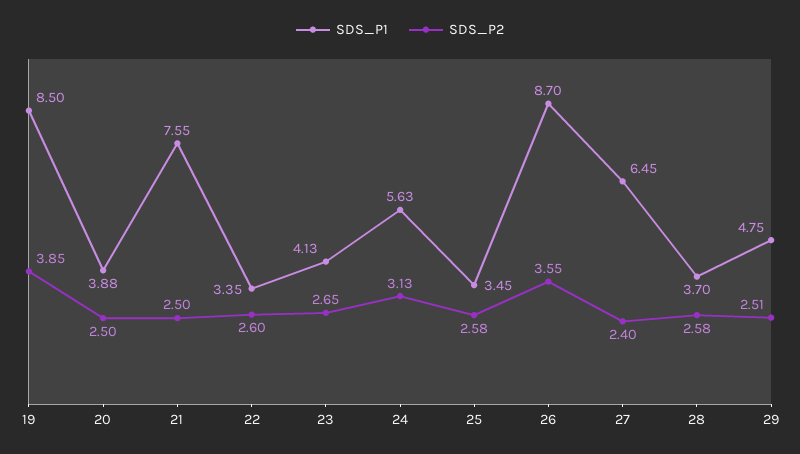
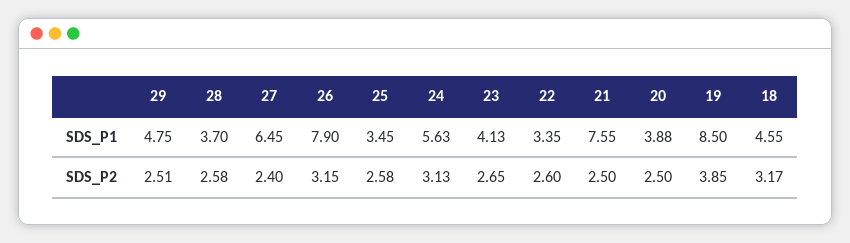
  {
    "SDS_P1": {
      "19": 8.5,
      "20": 3.88,
      "21": 7.55,
      "22": 3.35,
      "23": 4.13,
      "24": 5.63,
      "25": 3.45,
-     "26": 8.7,
+     "26": 7.9,
      "27": 6.45,
      "28": 3.7,
-     "29": 4.75
+     "29": 4.75,
+     "18": 4.55
    },
    "SDS_P2": {
      "19": 3.85,
      "20": 2.5,
      "21": 2.5,
      "22": 2.6,
      "23": 2.65,
      "24": 3.13,
      "25": 2.58,
-     "26": 3.55,
+     "26": 3.15,
      "27": 2.4,
      "28": 2.58,
-     "29": 2.51
+     "29": 2.51,
+     "18": 3.17
    }
  }

